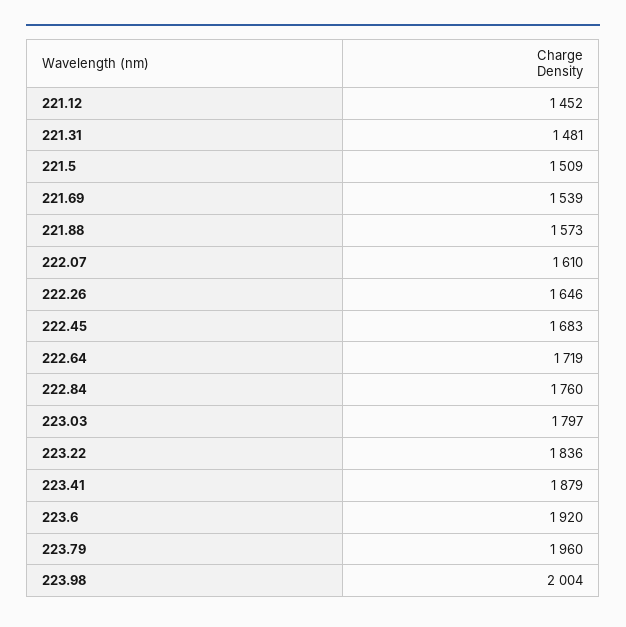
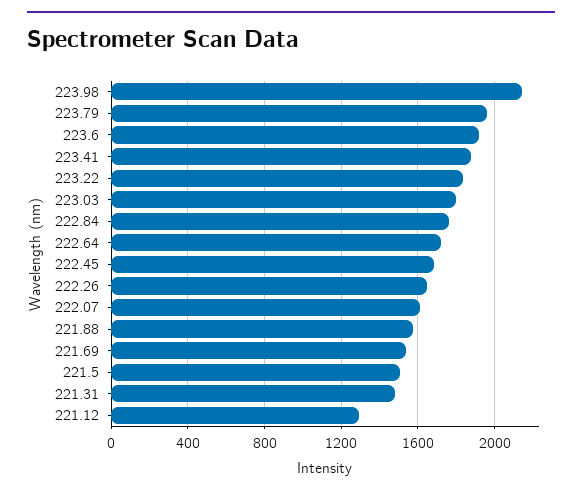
  {
-   "221.12": 1452,
+   "221.12": 1300,
    "221.31": 1481,
    "221.5": 1509,
    "221.69": 1539,
    "221.88": 1573,
    "222.07": 1610,
    "222.26": 1646,
    "222.45": 1683,
    "222.64": 1719,
    "222.84": 1760,
    "223.03": 1797,
    "223.22": 1836,
    "223.41": 1879,
    "223.6": 1920,
    "223.79": 1960,
-   "223.98": 2004
+   "223.98": 2150
  }

